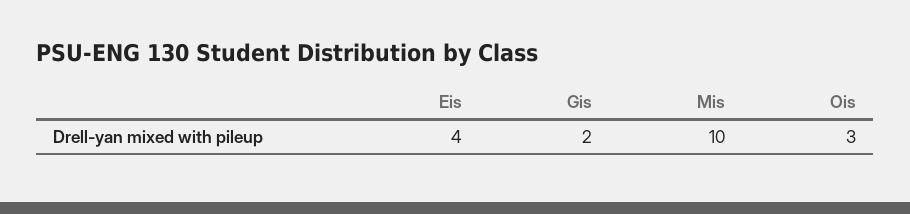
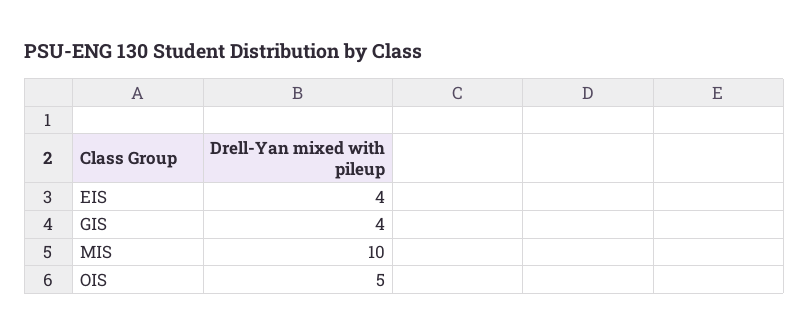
  {
    "Eis": 4,
-   "Gis": 2,
+   "Gis": 4,
    "Mis": 10,
-   "Ois": 3
+   "Ois": 5
  }

